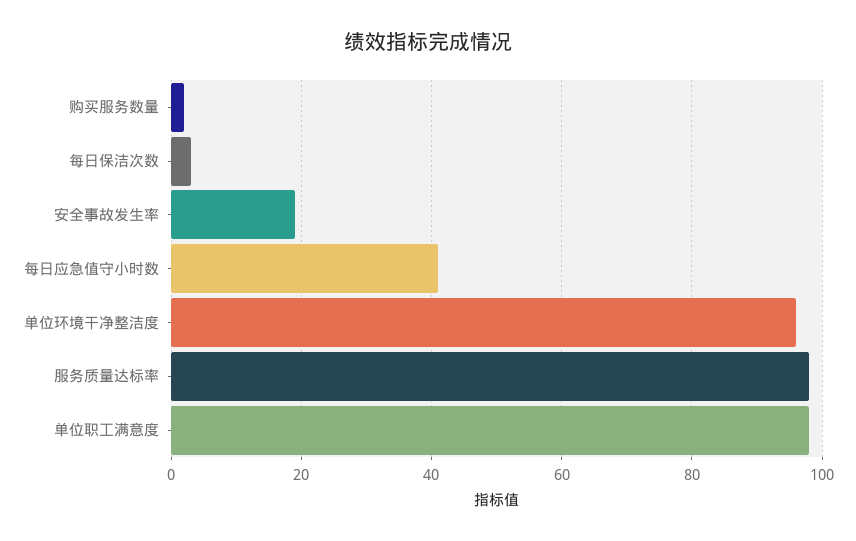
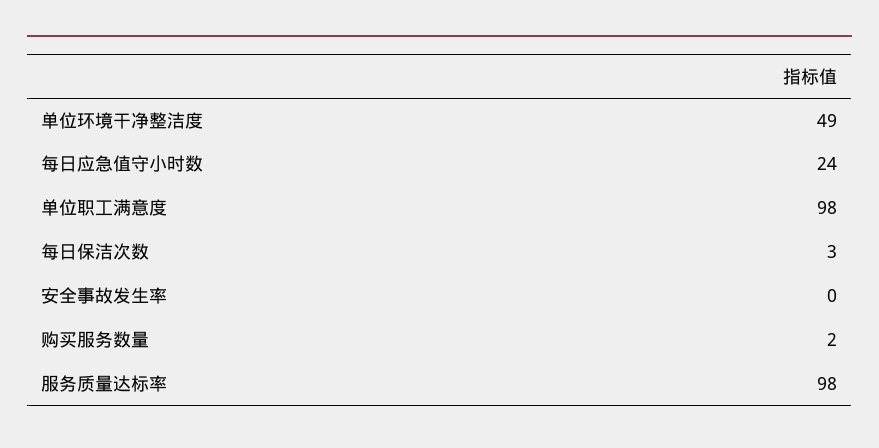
  {
    "购买服务数量": 2,
    "每日保洁次数": 3,
-   "安全事故发生率": 20,
+   "安全事故发生率": 0,
-   "每日应急值守小时数": 40,
+   "每日应急值守小时数": 24,
-   "单位环境干净整洁度": 95,
+   "单位环境干净整洁度": 49,
    "服务质量达标率": 98,
    "单位职工满意度": 98
  }

